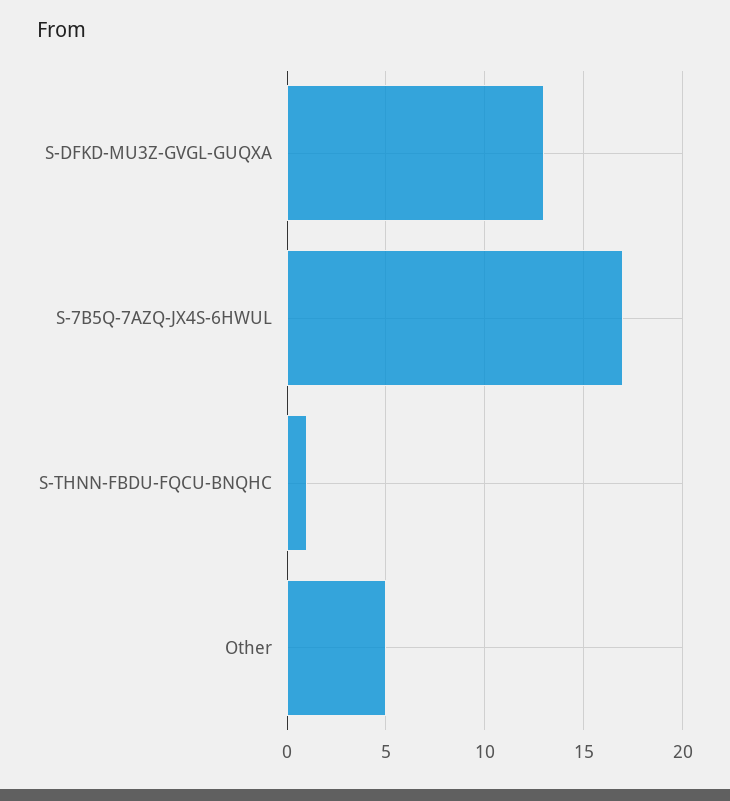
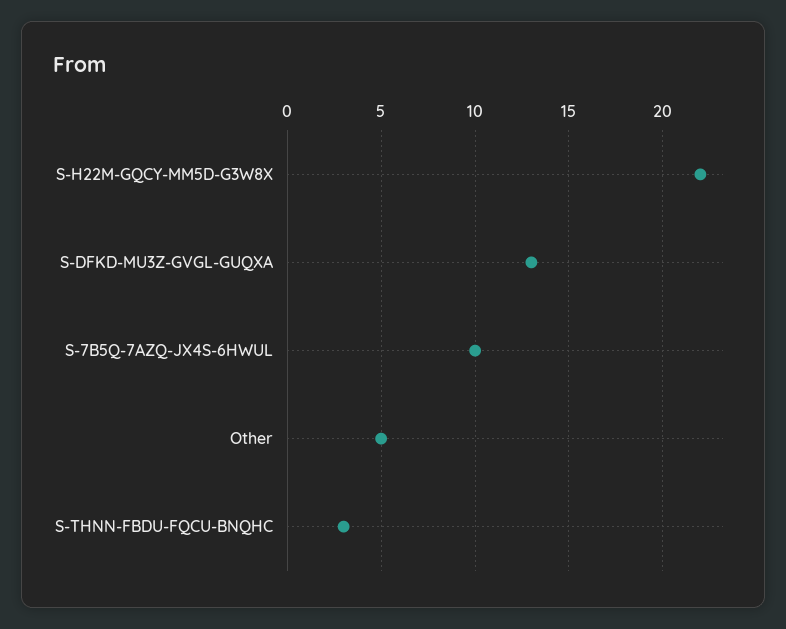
  {
    "S-DFKD-MU3Z-GVGL-GUQXA": 13,
-   "S-7B5Q-7AZQ-JX4S-6HWUL": 17,
+   "S-7B5Q-7AZQ-JX4S-6HWUL": 10,
-   "S-THNN-FBDU-FQCU-BNQHC": 1,
+   "S-THNN-FBDU-FQCU-BNQHC": 3,
-   "Other": 5
+   "Other": 5,
+   "S-H22M-GQCY-MM5D-G3W8X": 22
  }

